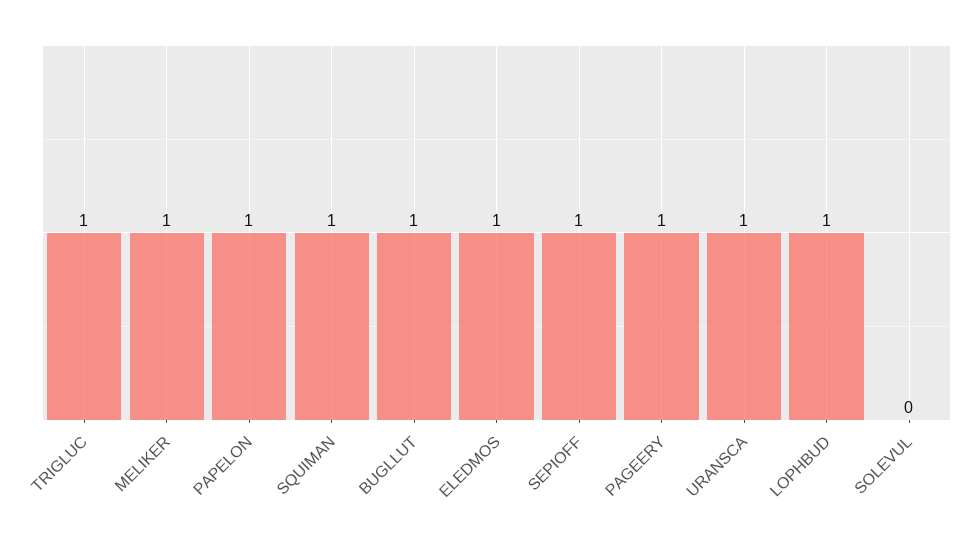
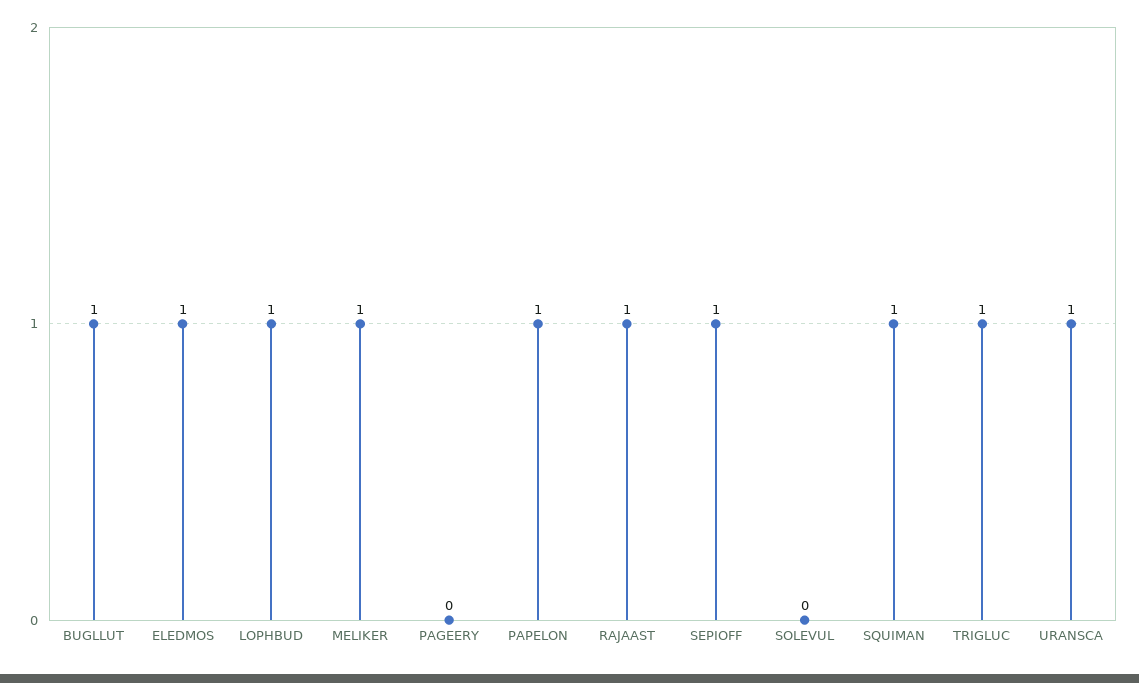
  {
    "TRIGLUC": 1,
    "MELIKER": 1,
    "PAPELON": 1,
    "SQUIMAN": 1,
    "BUGLLUT": 1,
    "ELEDMOS": 1,
    "SEPIOFF": 1,
-   "PAGEERY": 1,
+   "PAGEERY": 0,
    "URANSCA": 1,
    "LOPHBUD": 1,
-   "SOLEVUL": 0
+   "SOLEVUL": 0,
+   "RAJAAST": 1
  }

